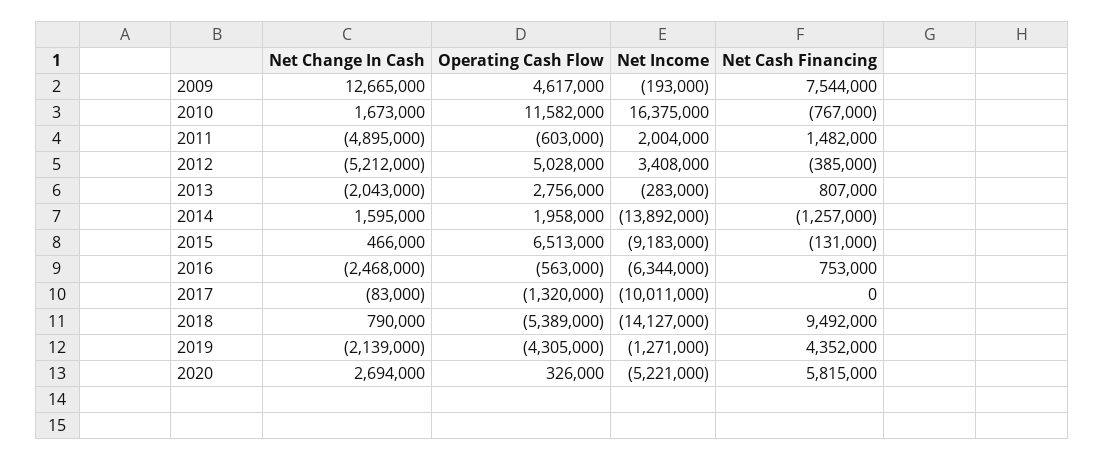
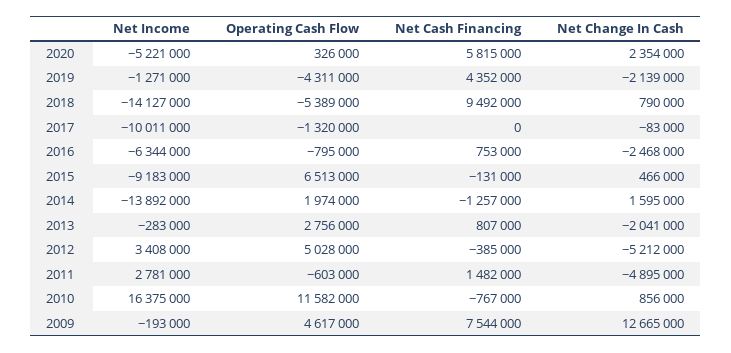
  {
    "Net Change In Cash": {
      "2009": 12665000,
-     "2010": 1673000,
+     "2010": 856000,
      "2011": -4895000,
      "2012": -5212000,
-     "2013": -2043000,
+     "2013": -2041000,
      "2014": 1595000,
      "2015": 466000,
      "2016": -2468000,
      "2017": -83000,
      "2018": 790000,
      "2019": -2139000,
-     "2020": 2694000
+     "2020": 2354000
    },
    "Operating Cash Flow": {
      "2009": 4617000,
      "2010": 11582000,
      "2011": -603000,
      "2012": 5028000,
      "2013": 2756000,
-     "2014": 1958000,
+     "2014": 1974000,
      "2015": 6513000,
-     "2016": -563000,
+     "2016": -795000,
      "2017": -1320000,
      "2018": -5389000,
-     "2019": -4305000,
+     "2019": -4311000,
      "2020": 326000
    },
    "Net Income": {
      "2009": -193000,
      "2010": 16375000,
-     "2011": 2004000,
+     "2011": 2781000,
      "2012": 3408000,
      "2013": -283000,
      "2014": -13892000,
      "2015": -9183000,
      "2016": -6344000,
      "2017": -10011000,
      "2018": -14127000,
      "2019": -1271000,
      "2020": -5221000
    },
    "Net Cash Financing": {
      "2009": 7544000,
      "2010": -767000,
      "2011": 1482000,
      "2012": -385000,
      "2013": 807000,
      "2014": -1257000,
      "2015": -131000,
      "2016": 753000,
      "2017": 0,
      "2018": 9492000,
      "2019": 4352000,
      "2020": 5815000
    }
  }

